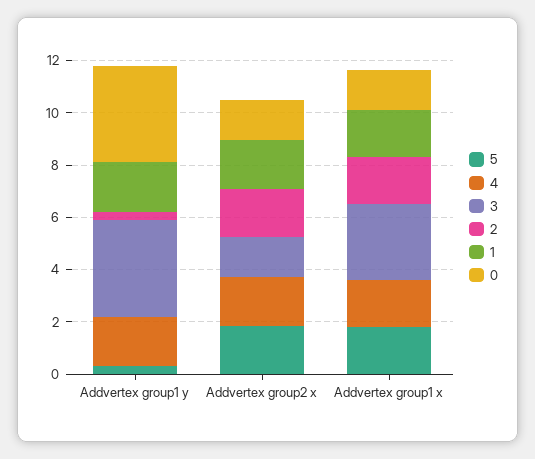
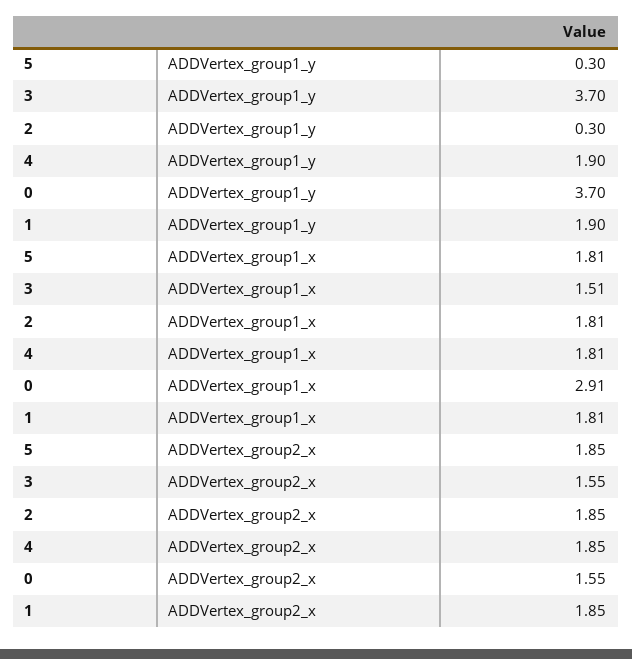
  {
    "5": {
      "Addvertex group1 y": 0.3,
      "Addvertex group2 x": 1.85,
      "Addvertex group1 x": 1.81
    },
    "4": {
      "Addvertex group1 y": 1.9,
      "Addvertex group2 x": 1.85,
      "Addvertex group1 x": 1.81
    },
    "3": {
      "Addvertex group1 y": 3.7,
      "Addvertex group2 x": 1.55,
-     "Addvertex group1 x": 3
+     "Addvertex group1 x": 1.51
    },
    "2": {
      "Addvertex group1 y": 0.3,
      "Addvertex group2 x": 1.85,
      "Addvertex group1 x": 1.81
    },
    "1": {
      "Addvertex group1 y": 1.9,
      "Addvertex group2 x": 1.85,
      "Addvertex group1 x": 1.81
    },
    "0": {
      "Addvertex group1 y": 3.7,
      "Addvertex group2 x": 1.55,
-     "Addvertex group1 x": 1.5
+     "Addvertex group1 x": 2.91
    }
  }

